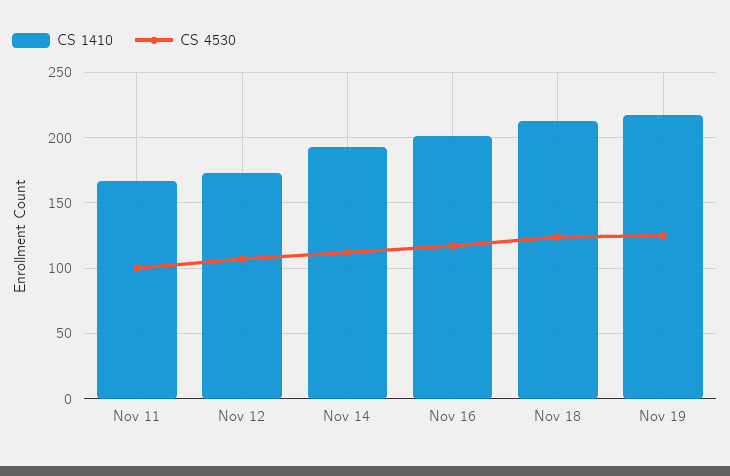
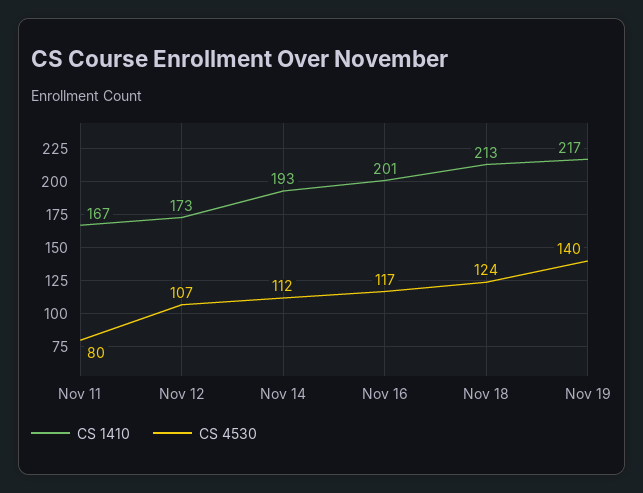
  {
    "CS 1410": {
      "Nov 11": 167,
      "Nov 12": 173,
      "Nov 14": 193,
      "Nov 16": 201,
      "Nov 18": 213,
      "Nov 19": 217
    },
    "CS 4530": {
-     "Nov 11": 100,
+     "Nov 11": 80,
      "Nov 12": 107,
      "Nov 14": 112,
      "Nov 16": 117,
      "Nov 18": 124,
-     "Nov 19": 125
+     "Nov 19": 140
    }
  }

